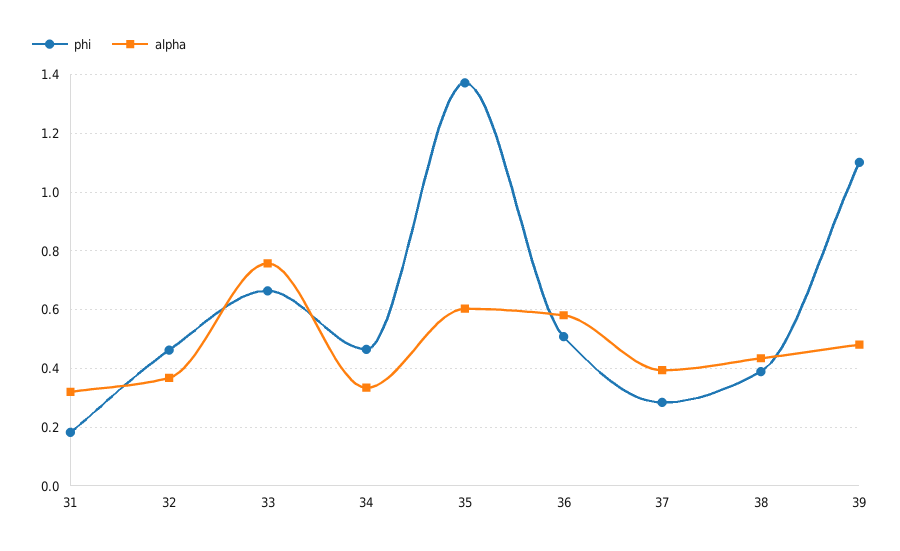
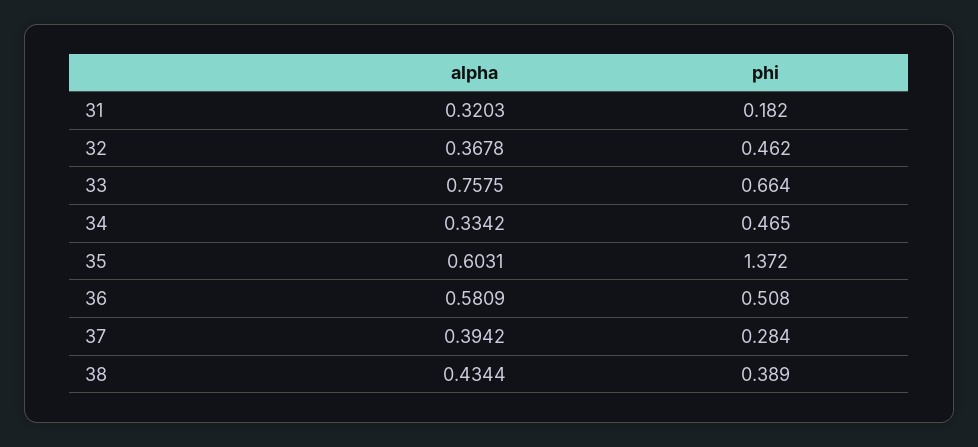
  {
    "phi": {
      "31": 0.182,
      "32": 0.462,
      "33": 0.664,
      "34": 0.465,
      "35": 1.372,
      "36": 0.508,
      "37": 0.284,
-     "38": 0.389,
+     "38": 0.389
-     "39": 1.1
    },
    "alpha": {
      "31": 0.3203,
      "32": 0.3678,
      "33": 0.7575,
      "34": 0.3342,
      "35": 0.6031,
      "36": 0.5809,
      "37": 0.3942,
-     "38": 0.4344,
+     "38": 0.4344
-     "39": 0.475
    }
  }

